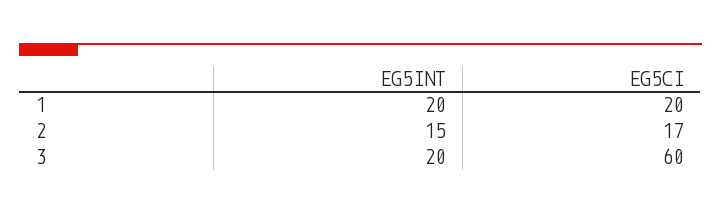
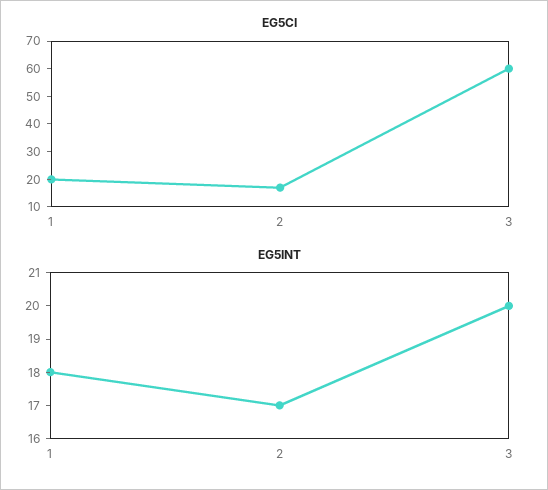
  {
    "EG5INT": {
-     "1": 20,
+     "1": 18,
-     "2": 15,
+     "2": 17,
      "3": 20
    },
    "EG5CI": {
      "1": 20,
      "2": 17,
      "3": 60
    }
  }

